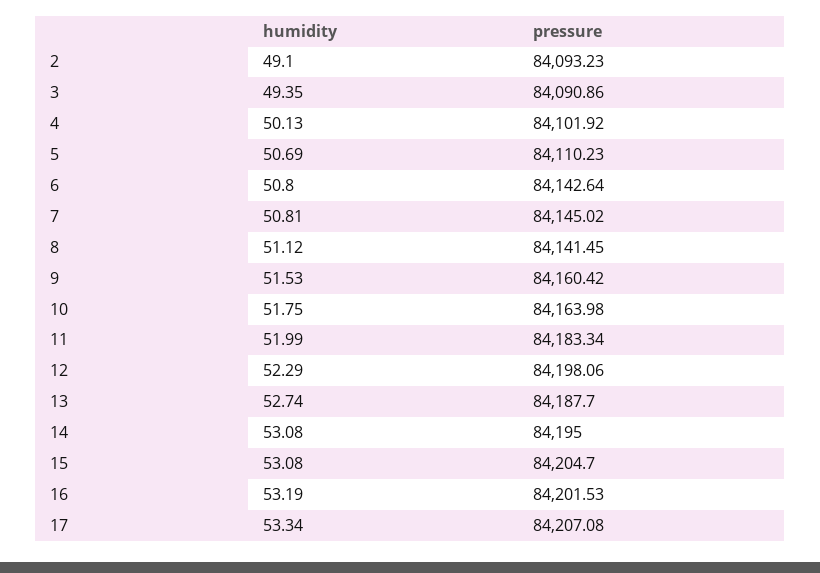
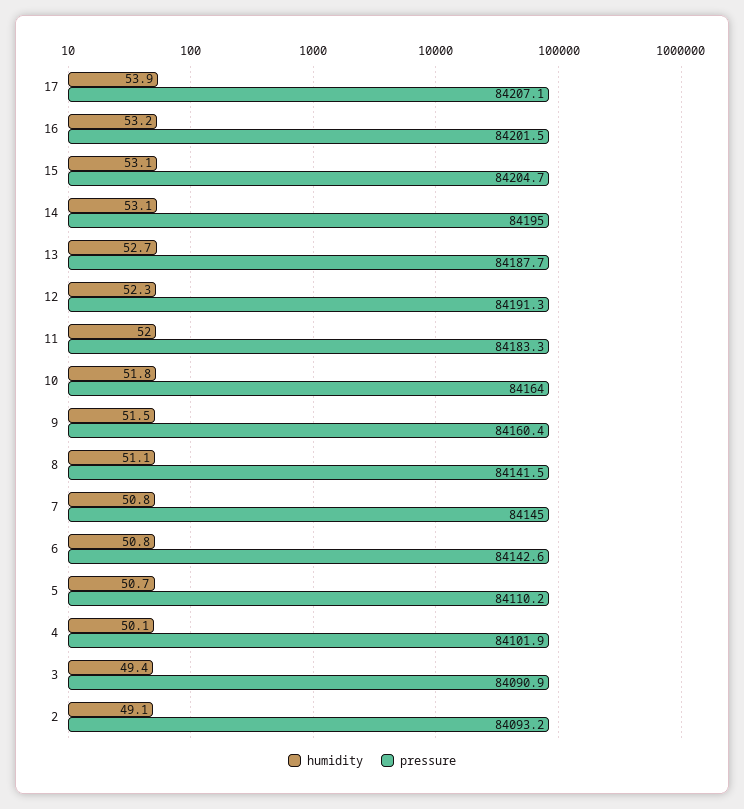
  {
    "humidity": {
      "2": 49.1,
      "3": 49.35,
      "4": 50.13,
      "5": 50.69,
      "6": 50.8,
      "7": 50.81,
      "8": 51.12,
      "9": 51.53,
      "10": 51.75,
      "11": 51.99,
      "12": 52.29,
      "13": 52.74,
      "14": 53.08,
      "15": 53.08,
      "16": 53.19,
-     "17": 53.34
+     "17": 53.9
    },
    "pressure": {
      "2": 84093.23,
      "3": 84090.86,
      "4": 84101.92,
      "5": 84110.23,
      "6": 84142.64,
      "7": 84145.02,
      "8": 84141.45,
      "9": 84160.42,
      "10": 84163.98,
      "11": 84183.34,
-     "12": 84198.06,
+     "12": 84191.3,
      "13": 84187.7,
      "14": 84195,
      "15": 84204.7,
      "16": 84201.53,
      "17": 84207.08
    }
  }

